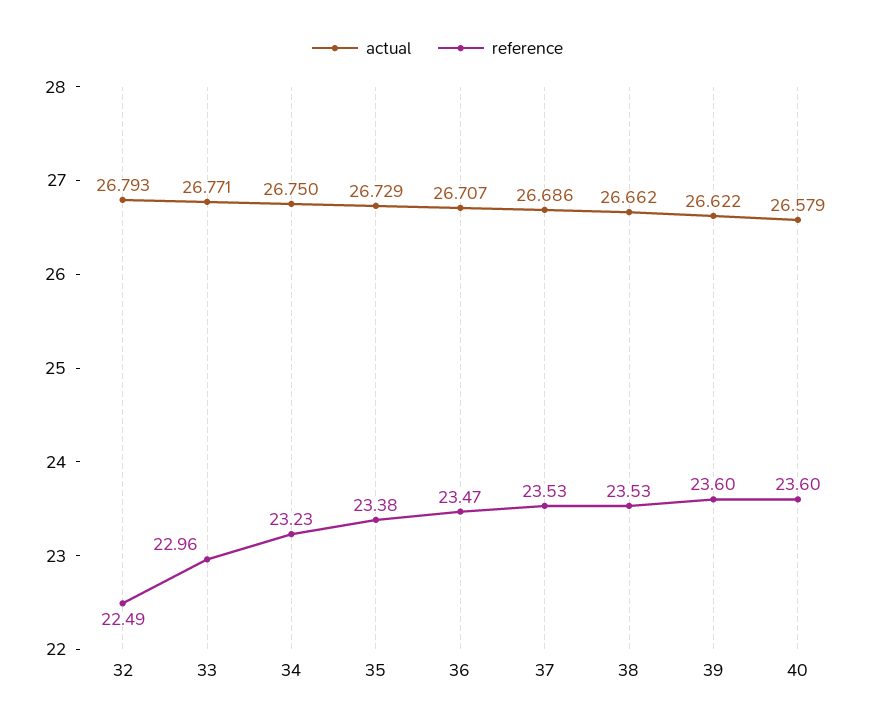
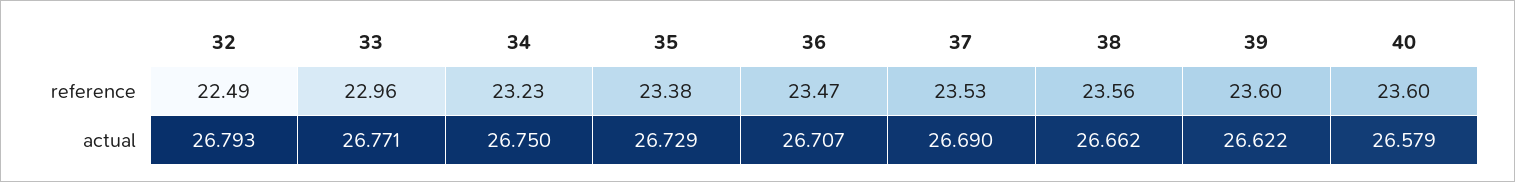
  {
    "actual": {
      "32": 26.793,
      "33": 26.771,
      "34": 26.75,
      "35": 26.729,
      "36": 26.707,
-     "37": 26.686,
+     "37": 26.69,
      "38": 26.662,
      "39": 26.622,
      "40": 26.579
    },
    "reference": {
      "32": 22.49,
      "33": 22.96,
      "34": 23.23,
      "35": 23.38,
      "36": 23.47,
      "37": 23.53,
-     "38": 23.53,
+     "38": 23.56,
      "39": 23.6,
      "40": 23.6
    }
  }

